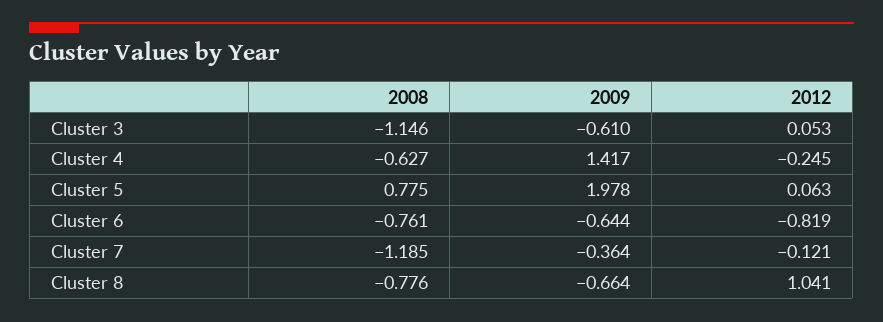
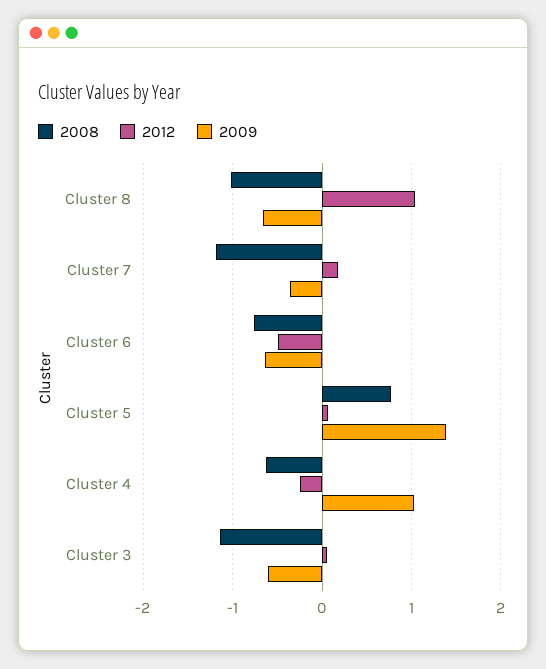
  {
    "2008": {
      "Cluster 3": -1.146,
      "Cluster 4": -0.627,
      "Cluster 5": 0.775,
      "Cluster 6": -0.761,
      "Cluster 7": -1.185,
-     "Cluster 8": -0.776
+     "Cluster 8": -1
    },
    "2009": {
      "Cluster 3": -0.61,
-     "Cluster 4": 1.417,
+     "Cluster 4": 1,
-     "Cluster 5": 1.978,
+     "Cluster 5": 1.4,
      "Cluster 6": -0.644,
      "Cluster 7": -0.364,
      "Cluster 8": -0.664
    },
    "2012": {
      "Cluster 3": 0.053,
      "Cluster 4": -0.245,
      "Cluster 5": 0.063,
-     "Cluster 6": -0.819,
+     "Cluster 6": -0.5,
-     "Cluster 7": -0.121,
+     "Cluster 7": 0.2,
      "Cluster 8": 1.041
    }
  }

